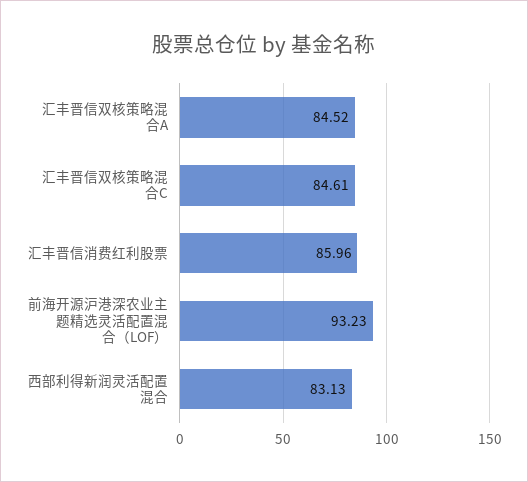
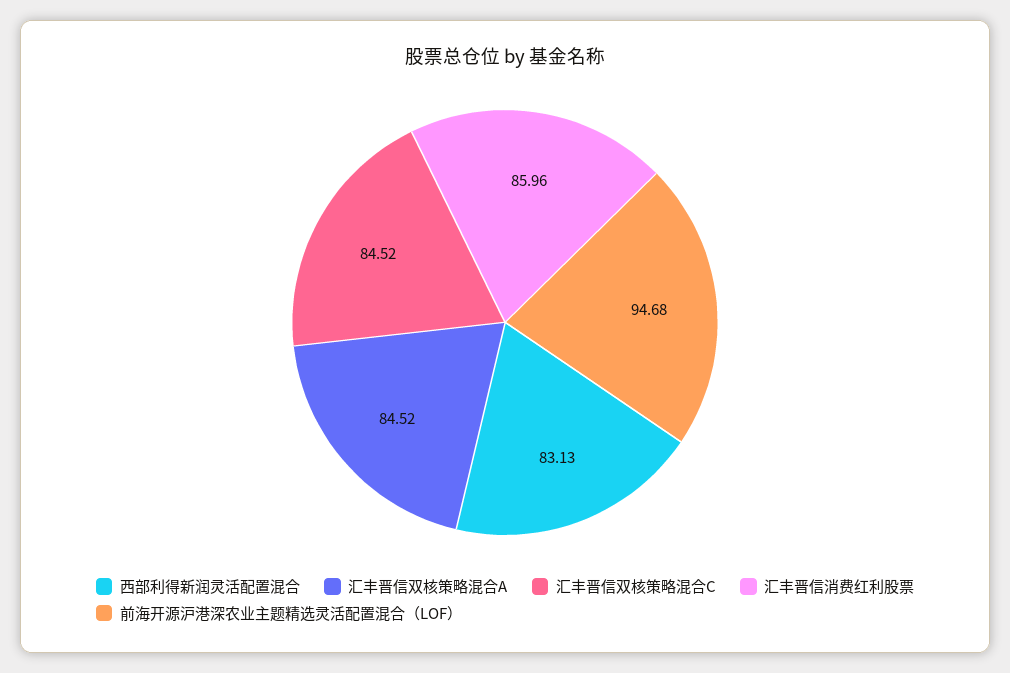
  {
    "汇丰晋信双核策略混合A": 84.52,
-   "汇丰晋信双核策略混合C": 84.61,
+   "汇丰晋信双核策略混合C": 84.52,
    "汇丰晋信消费红利股票": 85.96,
-   "前海开源沪港深农业主题精选灵活配置混合（LOF）": 93.23,
+   "前海开源沪港深农业主题精选灵活配置混合（LOF）": 94.68,
    "西部利得新润灵活配置混合": 83.13
  }

